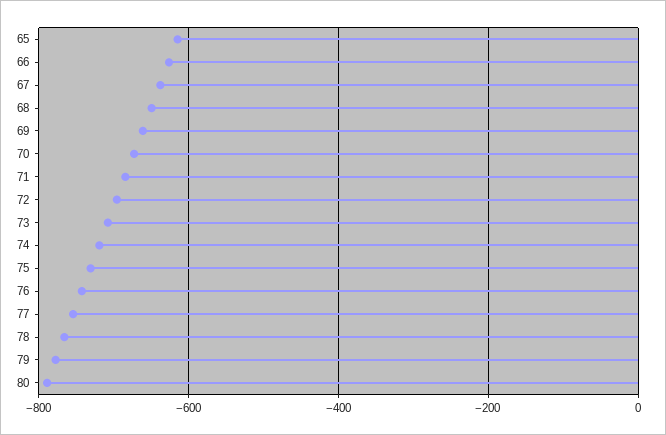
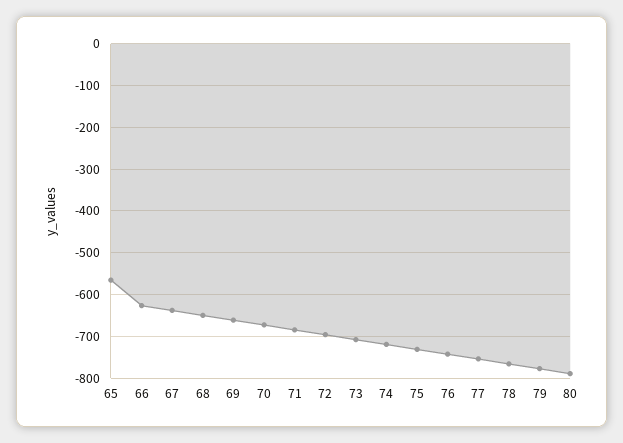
  {
-   "65": -620,
+   "65": -560,
    "66": -620,
    "67": -640,
    "68": -640,
    "69": -660,
    "70": -680,
    "71": -680,
    "72": -700,
    "73": -700,
    "74": -720,
    "75": -740,
    "76": -740,
    "77": -760,
    "78": -760,
    "79": -780,
    "80": -780
  }

